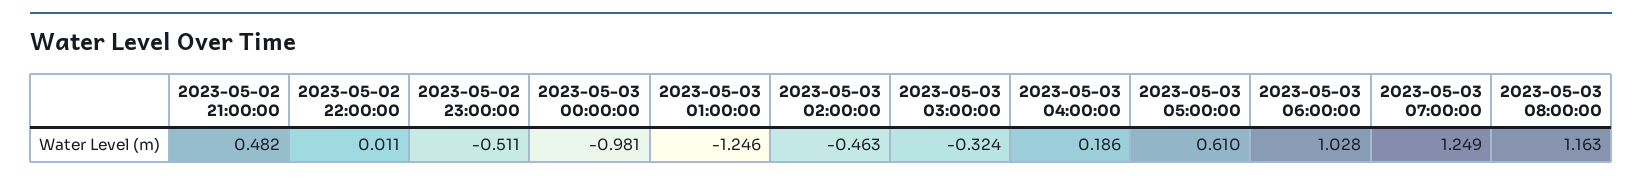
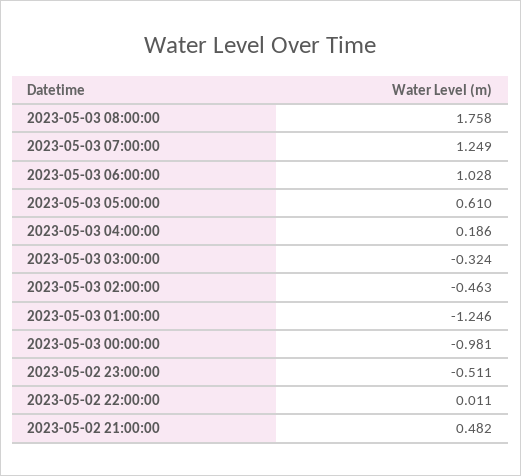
  {
    "2023-05-02 21:00:00": 0.482,
    "2023-05-02 22:00:00": 0.011,
    "2023-05-02 23:00:00": -0.511,
    "2023-05-03 00:00:00": -0.981,
    "2023-05-03 01:00:00": -1.246,
    "2023-05-03 02:00:00": -0.463,
    "2023-05-03 03:00:00": -0.324,
    "2023-05-03 04:00:00": 0.186,
    "2023-05-03 05:00:00": 0.61,
    "2023-05-03 06:00:00": 1.028,
    "2023-05-03 07:00:00": 1.249,
-   "2023-05-03 08:00:00": 1.163
+   "2023-05-03 08:00:00": 1.758
  }

